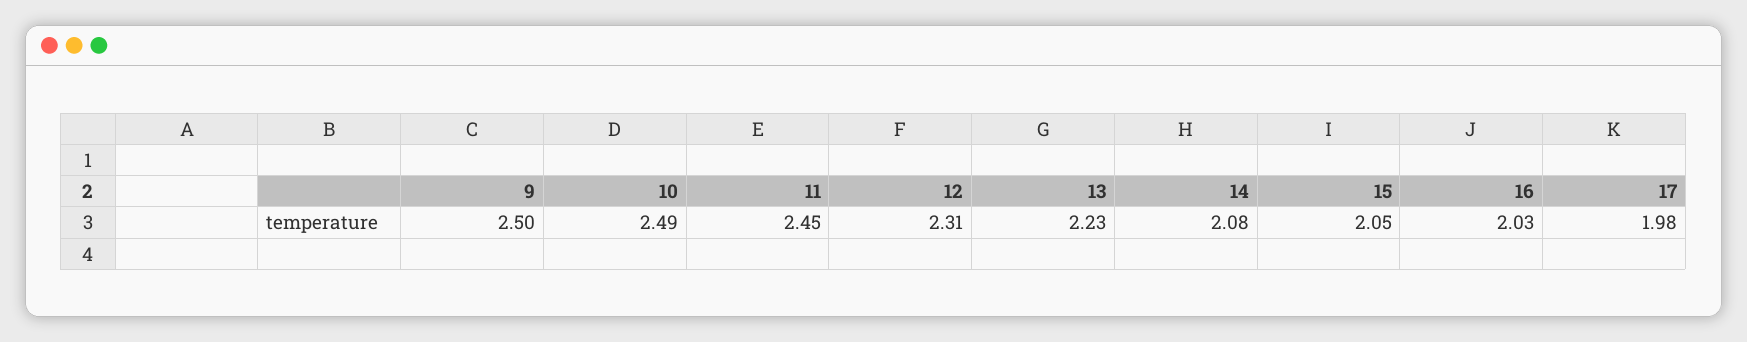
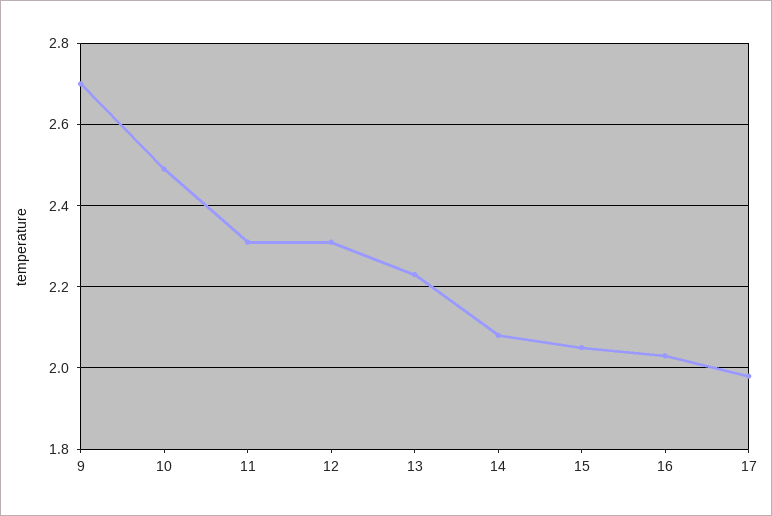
  {
-   "9": 2.5,
+   "9": 2.7,
    "10": 2.49,
-   "11": 2.45,
+   "11": 2.3,
    "12": 2.31,
    "13": 2.23,
    "14": 2.08,
    "15": 2.05,
    "16": 2.03,
    "17": 1.98
  }

